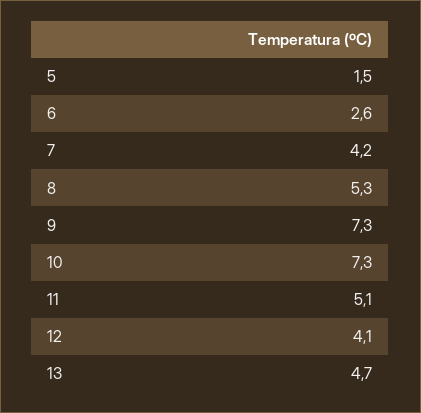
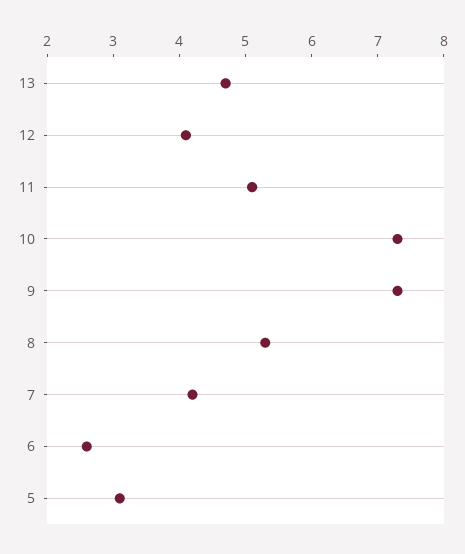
  {
-   "5": 1.5,
+   "5": 3,
    "6": 2.6,
    "7": 4.2,
    "8": 5.3,
    "9": 7.3,
    "10": 7.3,
    "11": 5.1,
    "12": 4.1,
    "13": 4.7
  }

